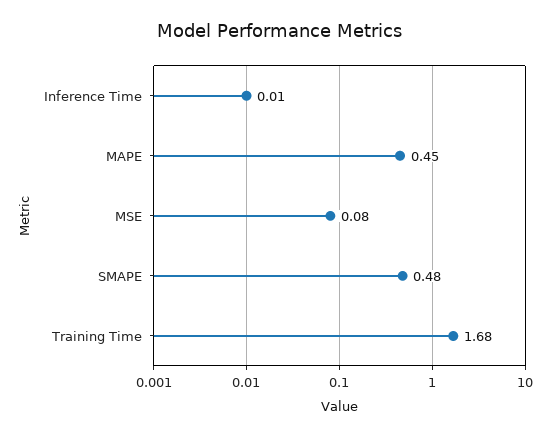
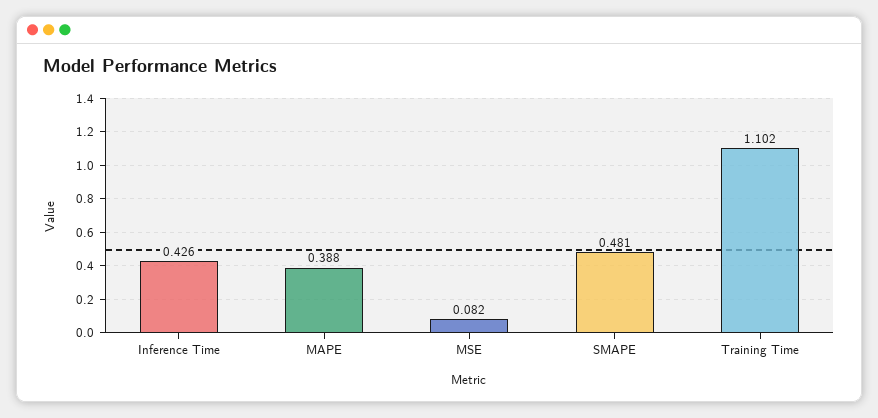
  {
-   "Inference Time": 0.01,
+   "Inference Time": 0.426,
-   "MAPE": 0.45,
+   "MAPE": 0.388,
    "MSE": 0.082,
    "SMAPE": 0.481,
-   "Training Time": 1.68
+   "Training Time": 1.102
  }

